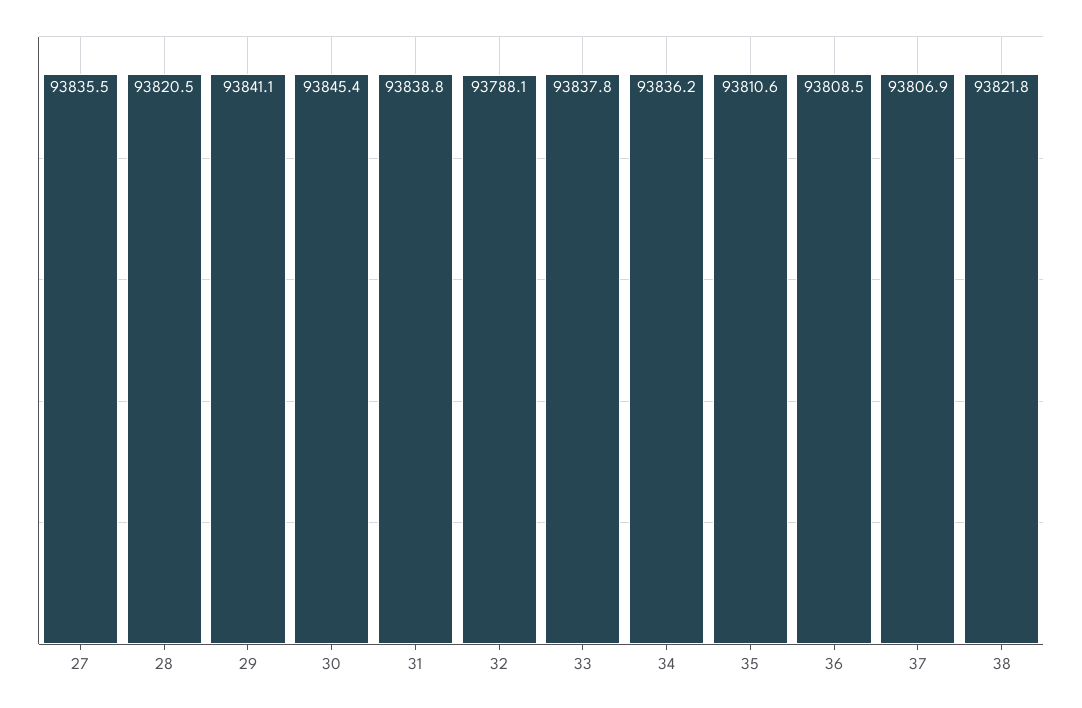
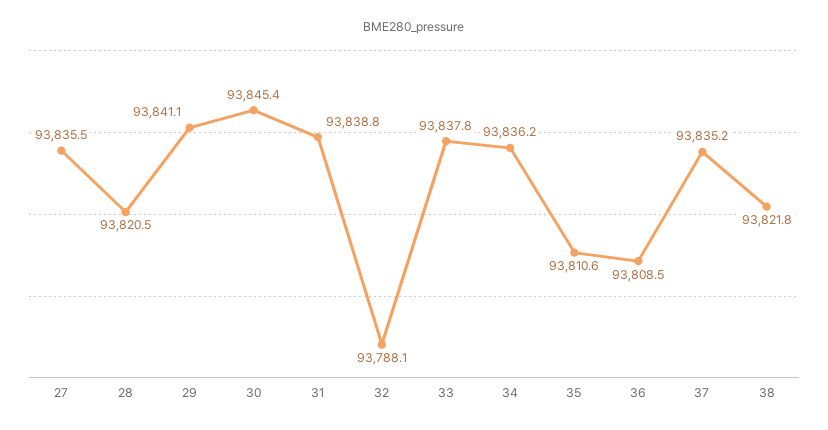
  {
    "27": 93835.5,
    "28": 93820.5,
    "29": 93841.1,
    "30": 93845.4,
    "31": 93838.8,
    "32": 93788.1,
    "33": 93837.8,
    "34": 93836.2,
    "35": 93810.6,
    "36": 93808.5,
-   "37": 93806.9,
+   "37": 93835.2,
    "38": 93821.8
  }

